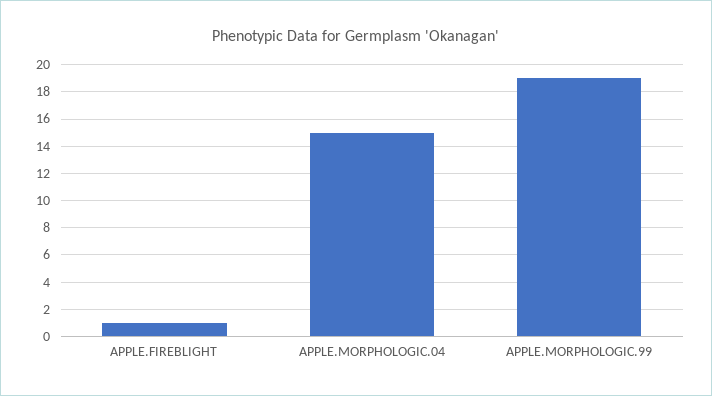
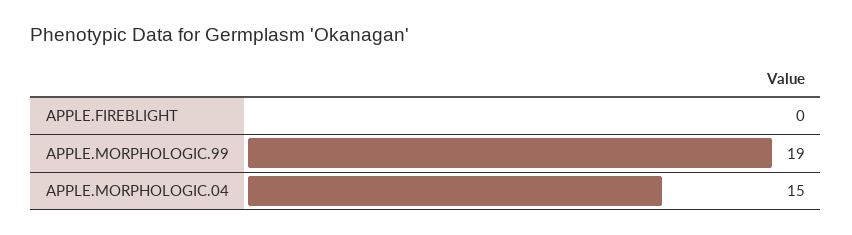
  {
-   "APPLE.FIREBLIGHT": 1,
+   "APPLE.FIREBLIGHT": 0,
    "APPLE.MORPHOLOGIC.04": 15,
    "APPLE.MORPHOLOGIC.99": 19
  }

